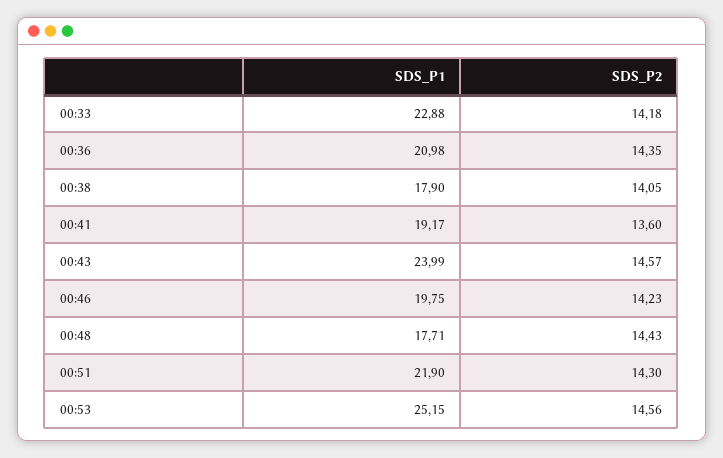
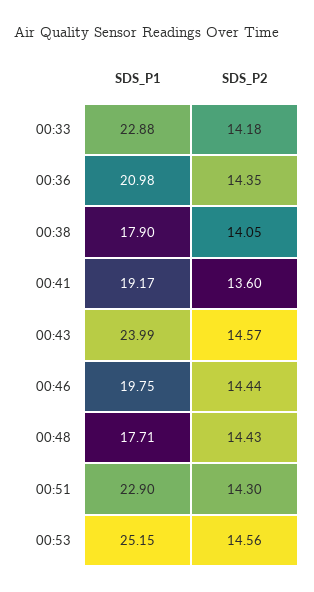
  {
    "SDS_P1": {
      "00:33": 22.88,
      "00:36": 20.98,
      "00:38": 17.9,
      "00:41": 19.17,
      "00:43": 23.99,
      "00:46": 19.75,
      "00:48": 17.71,
-     "00:51": 21.9,
+     "00:51": 22.9,
      "00:53": 25.15
    },
    "SDS_P2": {
      "00:33": 14.18,
      "00:36": 14.35,
      "00:38": 14.05,
      "00:41": 13.6,
      "00:43": 14.57,
-     "00:46": 14.23,
+     "00:46": 14.44,
      "00:48": 14.43,
      "00:51": 14.3,
      "00:53": 14.56
    }
  }

